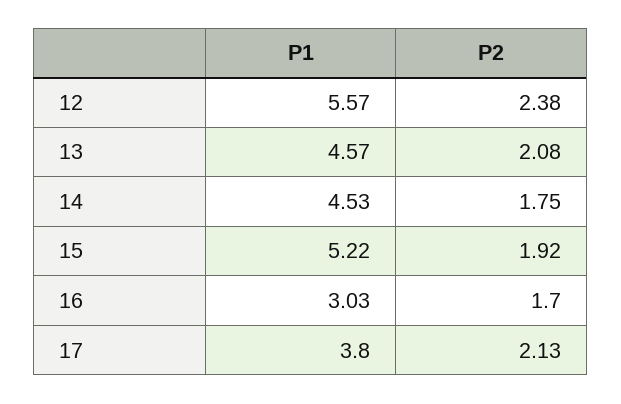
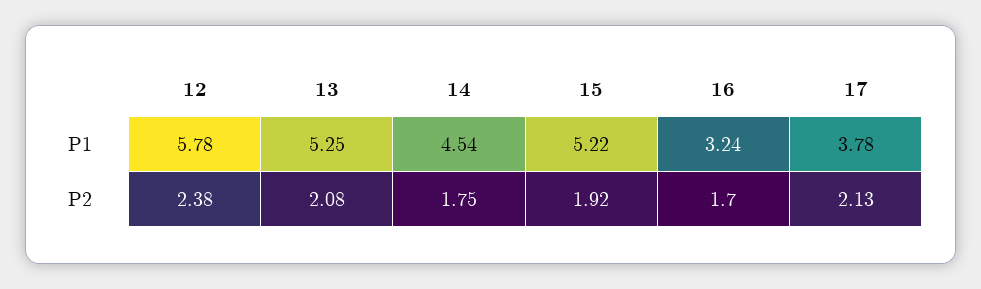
  {
    "P1": {
-     "12": 5.57,
+     "12": 5.78,
-     "13": 4.57,
+     "13": 5.25,
-     "14": 4.53,
+     "14": 4.54,
      "15": 5.22,
-     "16": 3.03,
+     "16": 3.24,
-     "17": 3.8
+     "17": 3.78
    },
    "P2": {
      "12": 2.38,
      "13": 2.08,
      "14": 1.75,
      "15": 1.92,
      "16": 1.7,
      "17": 2.13
    }
  }

